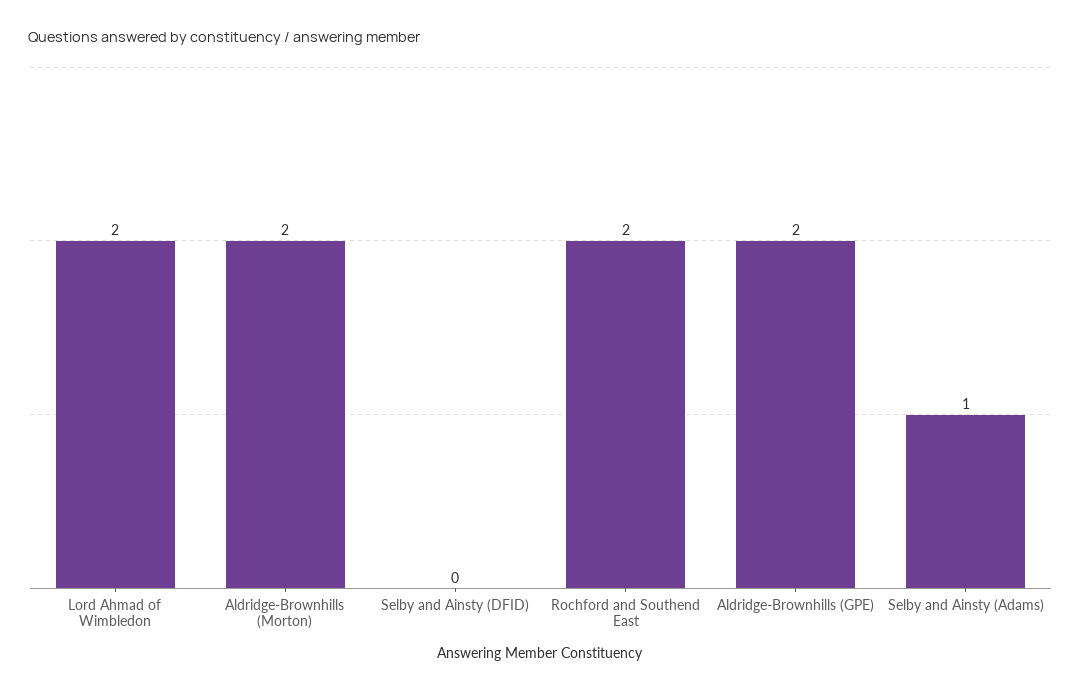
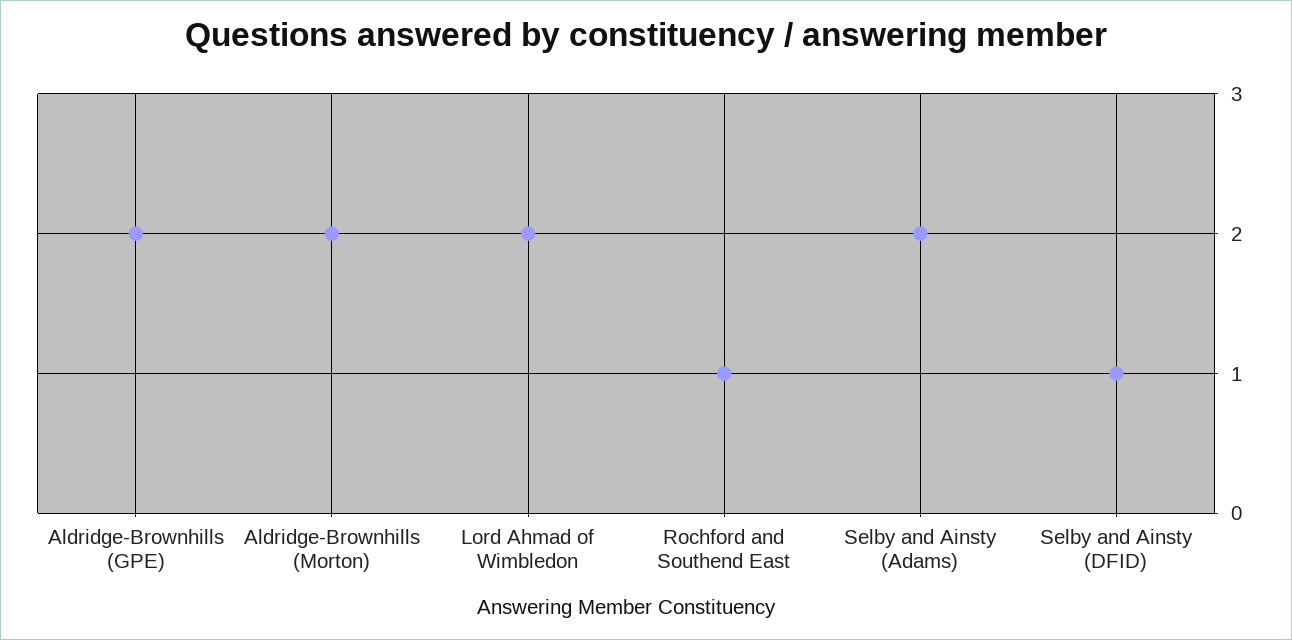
  {
    "Lord Ahmad of Wimbledon": 2,
    "Aldridge-Brownhills (Morton)": 2,
-   "Selby and Ainsty (DFID)": 0,
+   "Selby and Ainsty (DFID)": 1,
-   "Rochford and Southend East": 2,
+   "Rochford and Southend East": 1,
    "Aldridge-Brownhills (GPE)": 2,
-   "Selby and Ainsty (Adams)": 1
+   "Selby and Ainsty (Adams)": 2
  }

